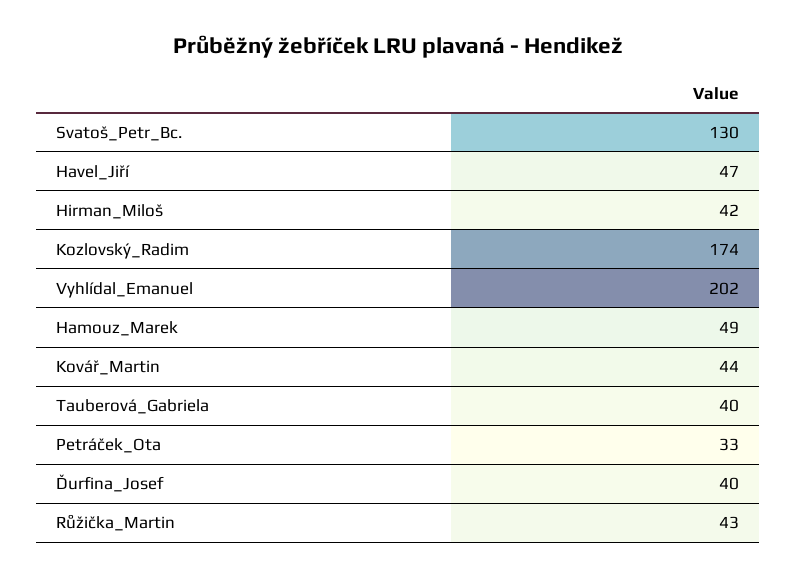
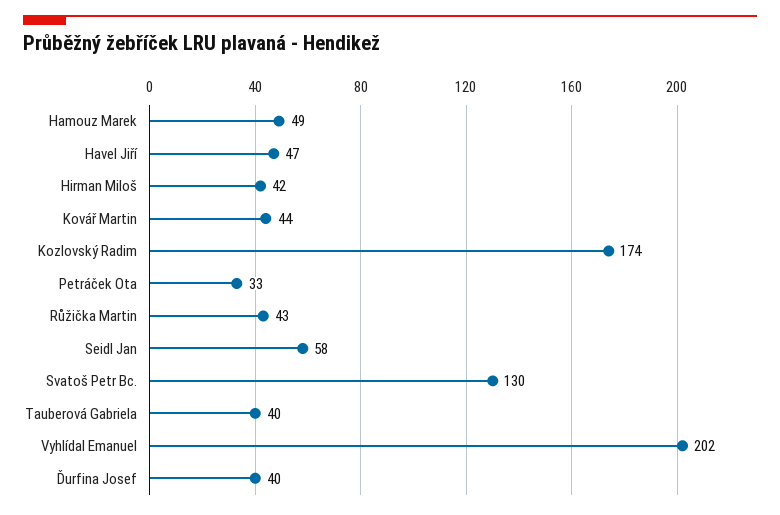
  {
    "Svatoš_Petr_Bc.": 130,
    "Havel_Jiří": 47,
    "Hirman_Miloš": 42,
    "Kozlovský_Radim": 174,
    "Vyhlídal_Emanuel": 202,
    "Hamouz_Marek": 49,
    "Kovář_Martin": 44,
    "Tauberová_Gabriela": 40,
    "Petráček_Ota": 33,
    "Ďurfina_Josef": 40,
-   "Růžička_Martin": 43
+   "Růžička_Martin": 43,
+   "Seidl Jan": 58
  }

